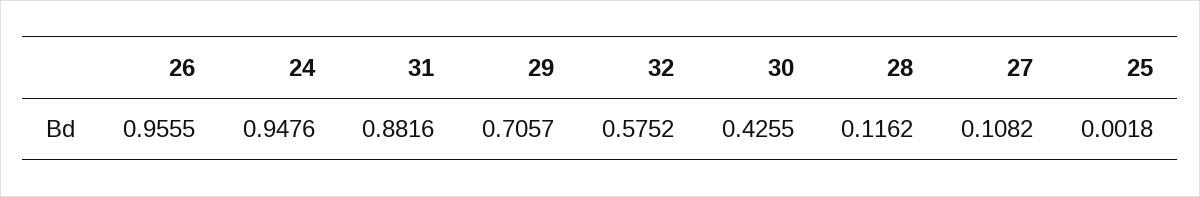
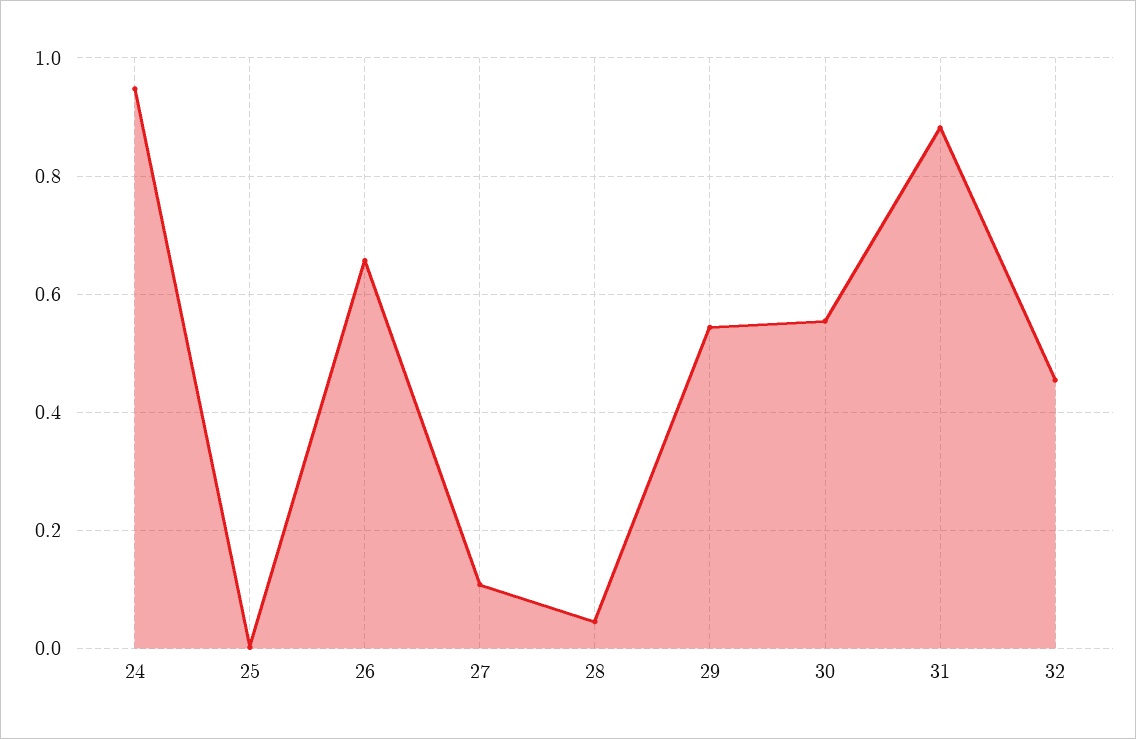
  {
-   "26": 0.9555,
+   "26": 0.66,
    "24": 0.9476,
    "31": 0.8816,
-   "29": 0.7057,
+   "29": 0.54,
-   "32": 0.5752,
+   "32": 0.46,
-   "30": 0.4255,
+   "30": 0.56,
-   "28": 0.1162,
+   "28": 0.04,
    "27": 0.1082,
    "25": 0.0018
  }

